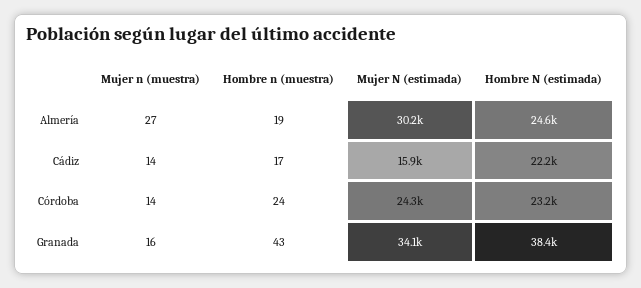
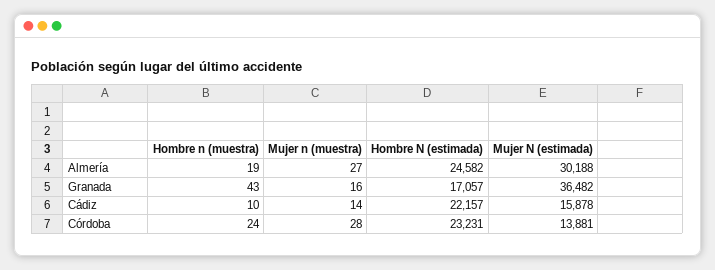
  {
    "Mujer n (muestra)": {
      "Almería": 27,
      "Cádiz": 14,
-     "Córdoba": 14,
+     "Córdoba": 28,
      "Granada": 16
    },
    "Hombre n (muestra)": {
      "Almería": 19,
-     "Cádiz": 17,
+     "Cádiz": 10,
      "Córdoba": 24,
      "Granada": 43
    },
    "Mujer N (estimada)": {
      "Almería": 30188,
      "Cádiz": 15878,
-     "Córdoba": 24300,
+     "Córdoba": 13881,
-     "Granada": 34100
+     "Granada": 36482
    },
    "Hombre N (estimada)": {
      "Almería": 24582,
      "Cádiz": 22157,
      "Córdoba": 23231,
-     "Granada": 38400
+     "Granada": 17057
    }
  }

